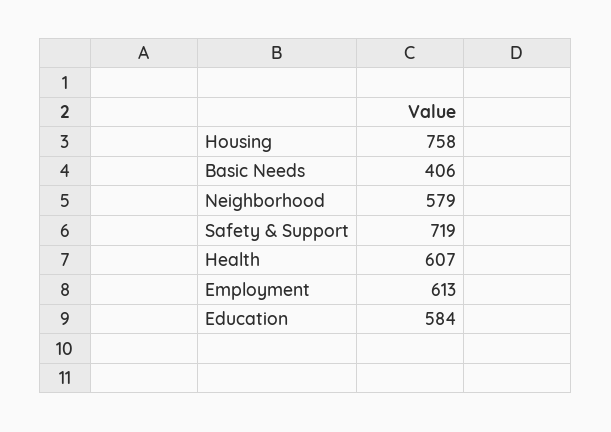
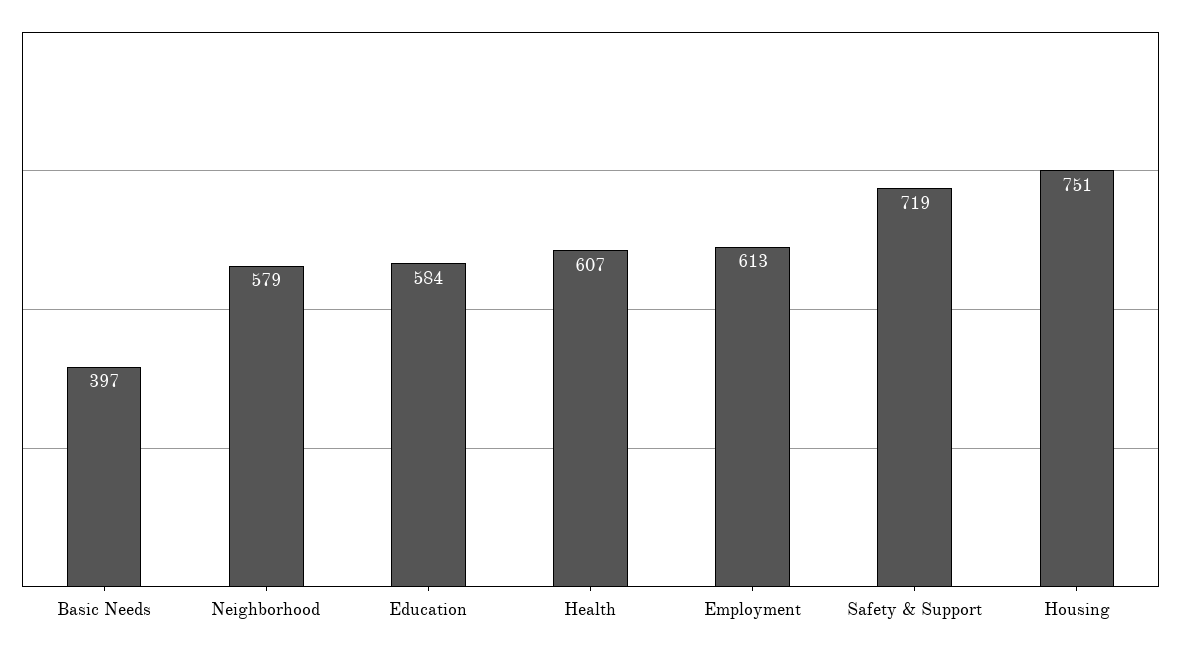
  {
-   "Housing": 758,
+   "Housing": 751,
-   "Basic Needs": 406,
+   "Basic Needs": 397,
    "Neighborhood": 579,
    "Safety & Support": 719,
    "Health": 607,
    "Employment": 613,
    "Education": 584
  }

